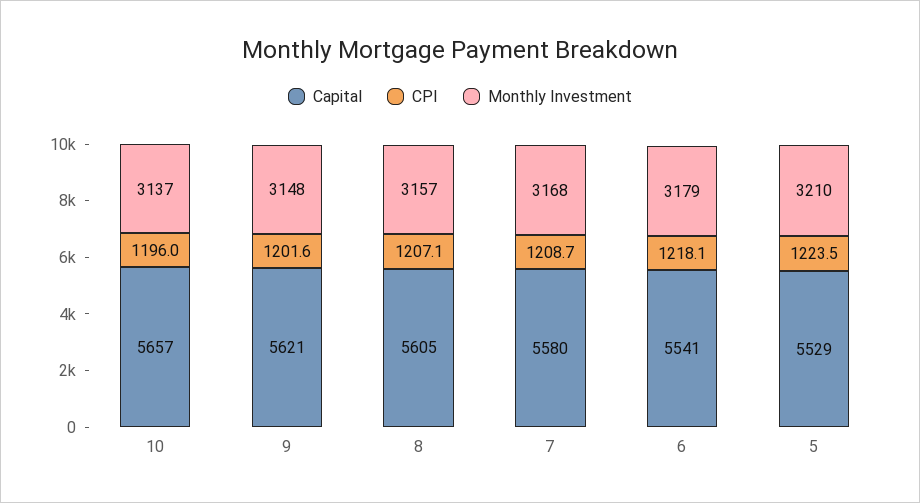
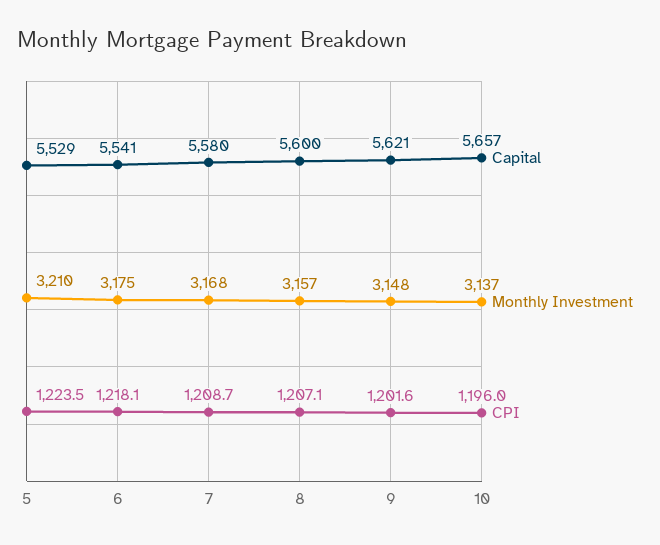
  {
    "Capital": {
      "10": 5657,
      "9": 5621,
-     "8": 5605,
+     "8": 5600,
      "7": 5580,
      "6": 5541,
      "5": 5529
    },
    "CPI": {
      "10": 1196,
      "9": 1201.6,
      "8": 1207.1,
      "7": 1208.7,
      "6": 1218.1,
      "5": 1223.5
    },
    "Monthly Investment": {
      "10": 3137,
      "9": 3148,
      "8": 3157,
      "7": 3168,
-     "6": 3179,
+     "6": 3175,
      "5": 3210
    }
  }

